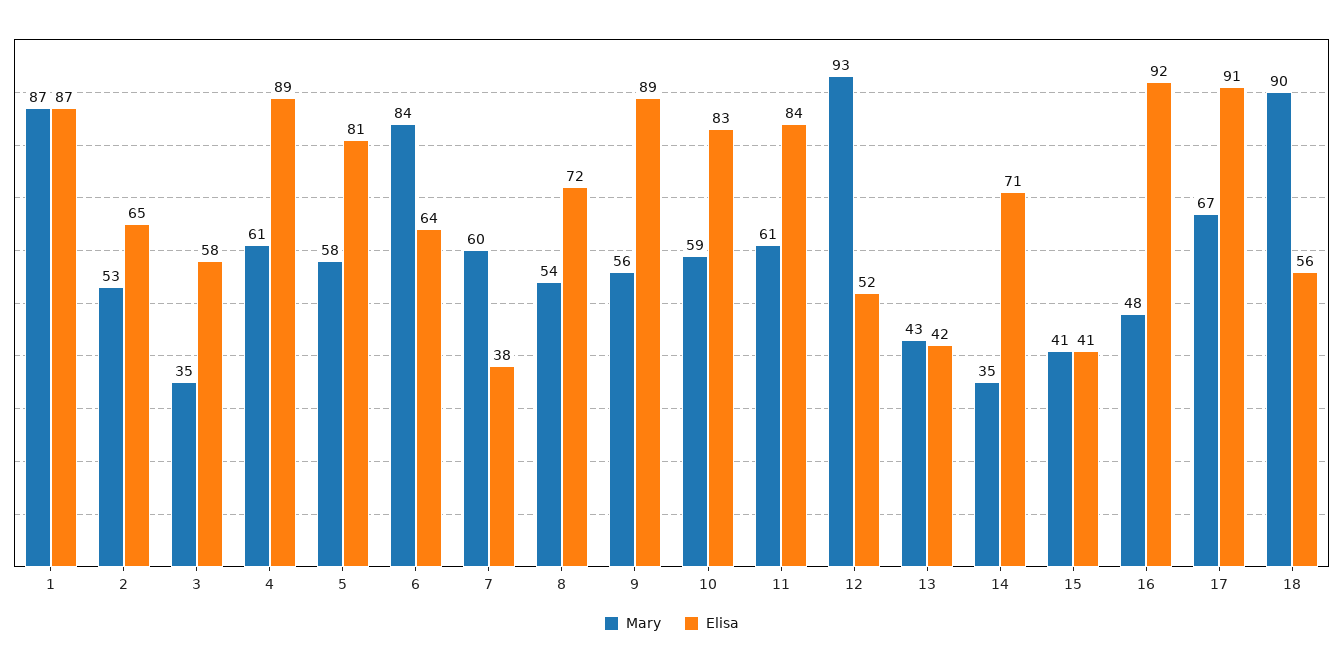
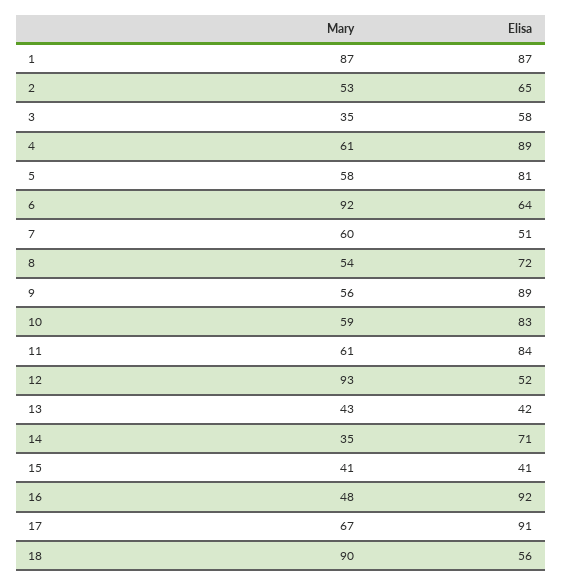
  {
    "Mary": {
      "1": 87,
      "2": 53,
      "3": 35,
      "4": 61,
      "5": 58,
-     "6": 84,
+     "6": 92,
      "7": 60,
      "8": 54,
      "9": 56,
      "10": 59,
      "11": 61,
      "12": 93,
      "13": 43,
      "14": 35,
      "15": 41,
      "16": 48,
      "17": 67,
      "18": 90
    },
    "Elisa": {
      "1": 87,
      "2": 65,
      "3": 58,
      "4": 89,
      "5": 81,
      "6": 64,
-     "7": 38,
+     "7": 51,
      "8": 72,
      "9": 89,
      "10": 83,
      "11": 84,
      "12": 52,
      "13": 42,
      "14": 71,
      "15": 41,
      "16": 92,
      "17": 91,
      "18": 56
    }
  }

